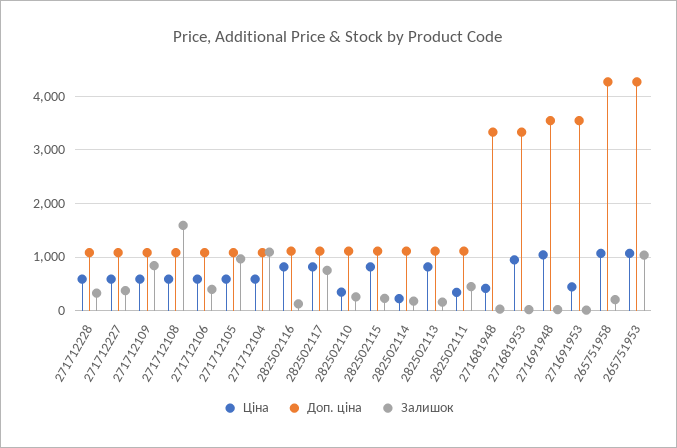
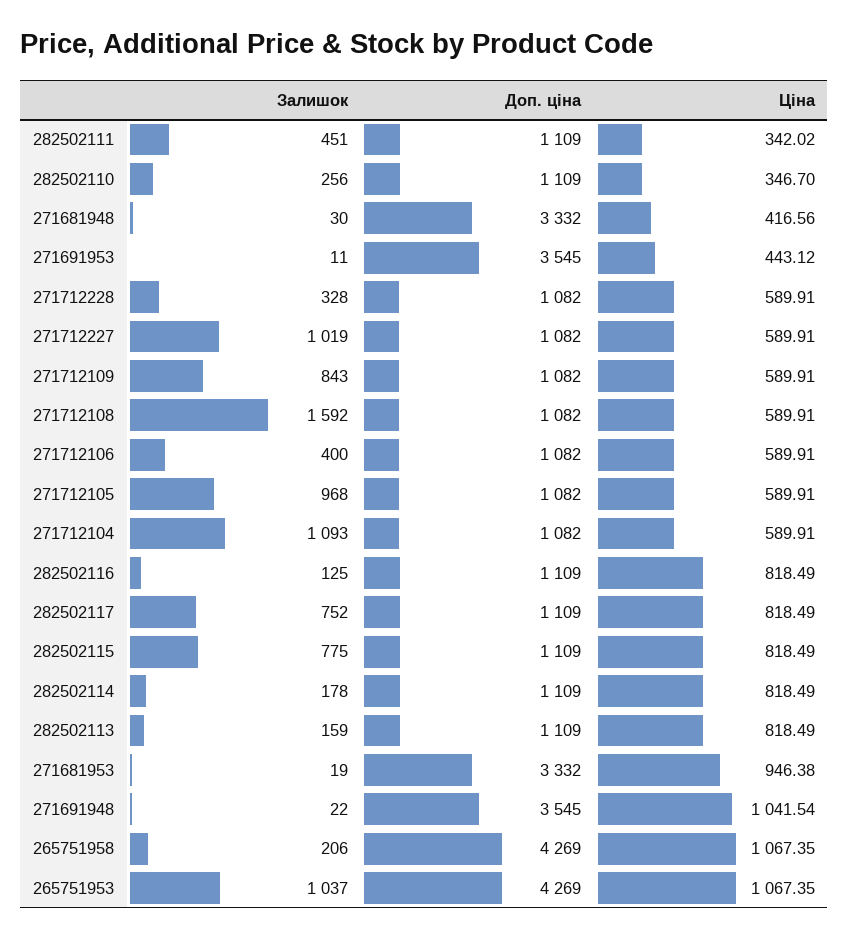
  {
    "Ціна": {
      "271712228": 589.91,
      "271712227": 589.91,
      "271712109": 589.91,
      "271712108": 589.91,
      "271712106": 589.91,
      "271712105": 589.91,
      "271712104": 589.91,
      "282502116": 818.49,
      "282502117": 818.49,
      "282502110": 346.7,
      "282502115": 818.49,
-     "282502114": 200,
+     "282502114": 818.49,
      "282502113": 818.49,
      "282502111": 342.02,
      "271681948": 416.56,
      "271681953": 946.38,
      "271691948": 1041.54,
      "271691953": 443.12,
      "265751958": 1067.35,
      "265751953": 1067.35
    },
    "Доп. ціна": {
      "271712228": 1082,
      "271712227": 1082,
      "271712109": 1082,
      "271712108": 1082,
      "271712106": 1082,
      "271712105": 1082,
      "271712104": 1082,
      "282502116": 1109,
      "282502117": 1109,
      "282502110": 1109,
      "282502115": 1109,
      "282502114": 1109,
      "282502113": 1109,
      "282502111": 1109,
      "271681948": 3332,
      "271681953": 3332,
      "271691948": 3545,
      "271691953": 3545,
      "265751958": 4269,
      "265751953": 4269
    },
    "Залишок": {
      "271712228": 328,
-     "271712227": 400,
+     "271712227": 1019,
      "271712109": 843,
      "271712108": 1592,
      "271712106": 400,
      "271712105": 968,
      "271712104": 1093,
      "282502116": 125,
      "282502117": 752,
      "282502110": 256,
-     "282502115": 200,
+     "282502115": 775,
      "282502114": 178,
      "282502113": 159,
      "282502111": 451,
      "271681948": 30,
      "271681953": 19,
      "271691948": 22,
      "271691953": 11,
      "265751958": 206,
      "265751953": 1037
    }
  }

